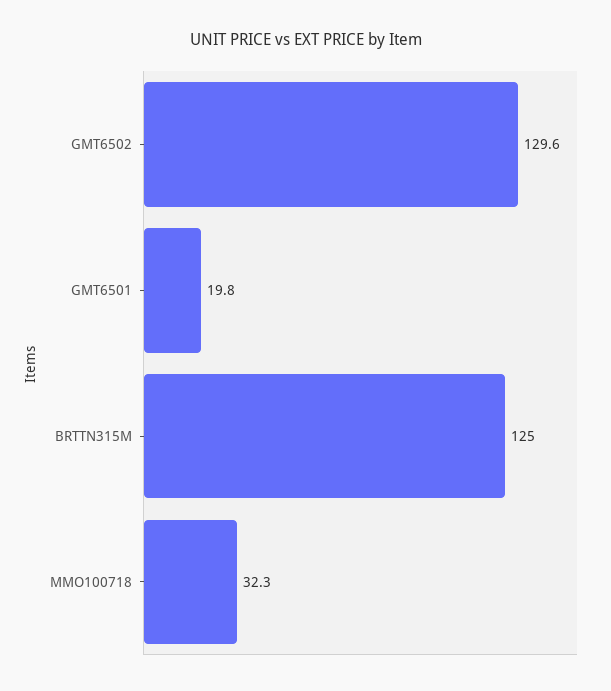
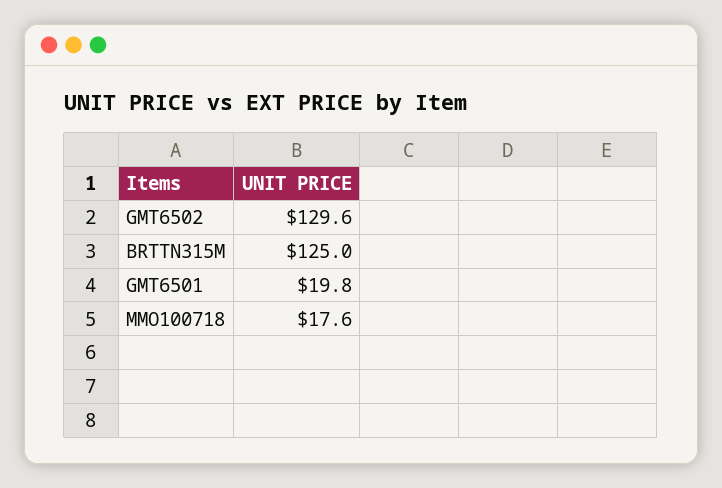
  {
    "GMT6502": 129.6,
    "GMT6501": 19.8,
    "BRTTN315M": 125,
-   "MMO100718": 32.3
+   "MMO100718": 17.6
  }

